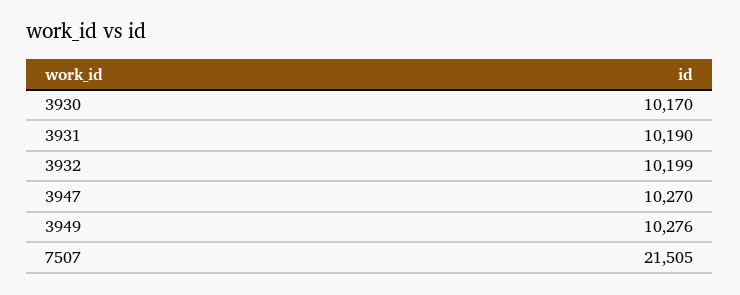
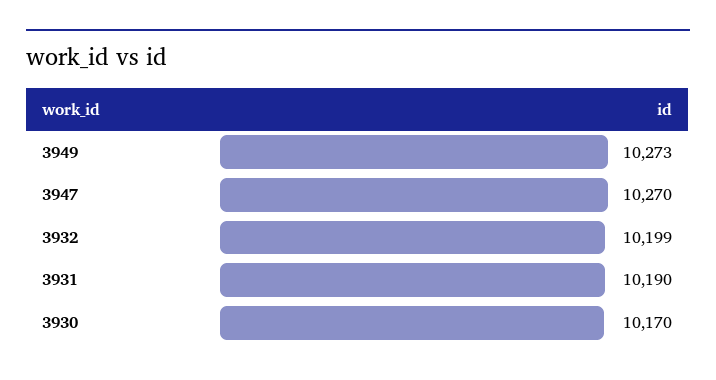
  {
    "3930": 10170,
    "3931": 10190,
    "3932": 10199,
    "3947": 10270,
-   "3949": 10276,
+   "3949": 10273
-   "7507": 21505
  }

